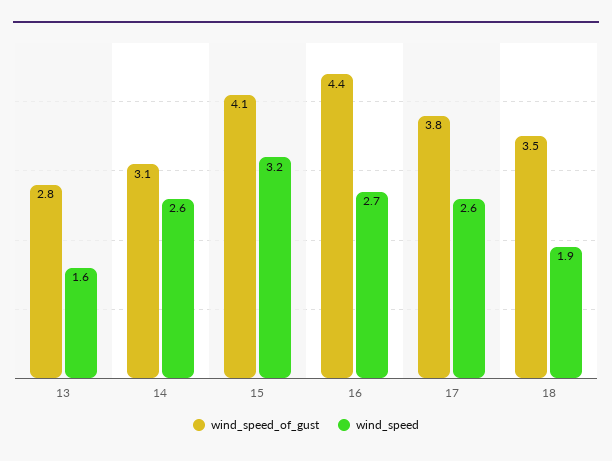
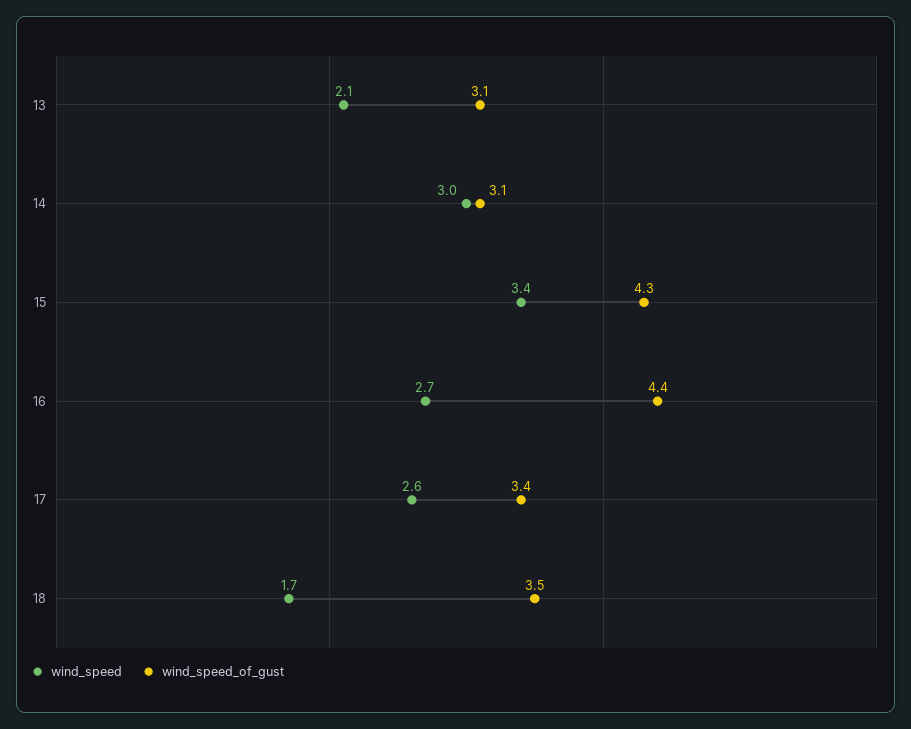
  {
    "wind_speed_of_gust": {
-     "13": 2.8,
+     "13": 3.1,
      "14": 3.1,
-     "15": 4.1,
+     "15": 4.3,
      "16": 4.4,
-     "17": 3.8,
+     "17": 3.4,
      "18": 3.5
    },
    "wind_speed": {
-     "13": 1.6,
+     "13": 2.1,
-     "14": 2.6,
+     "14": 3,
-     "15": 3.2,
+     "15": 3.4,
      "16": 2.7,
      "17": 2.6,
-     "18": 1.9
+     "18": 1.7
    }
  }

